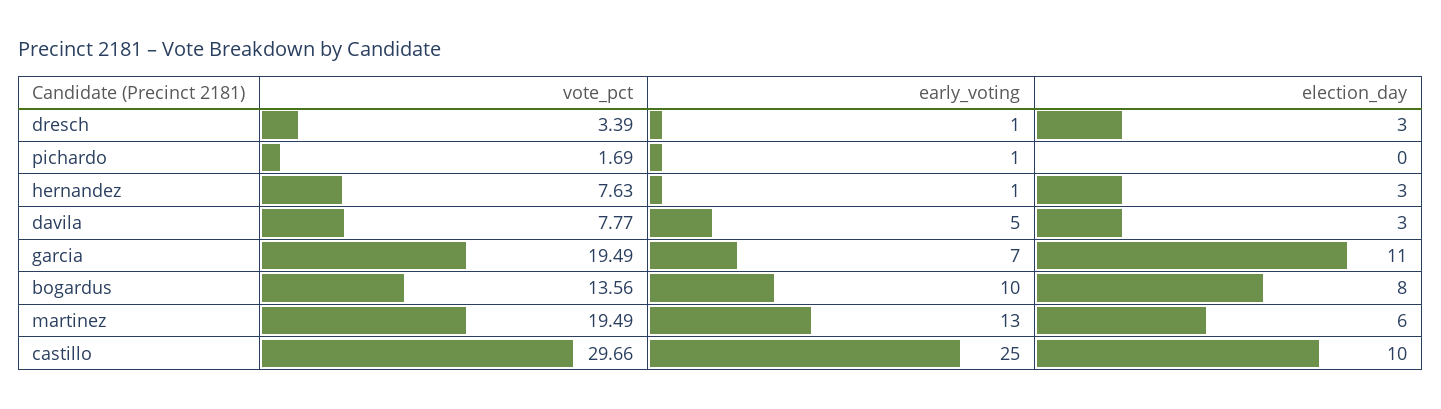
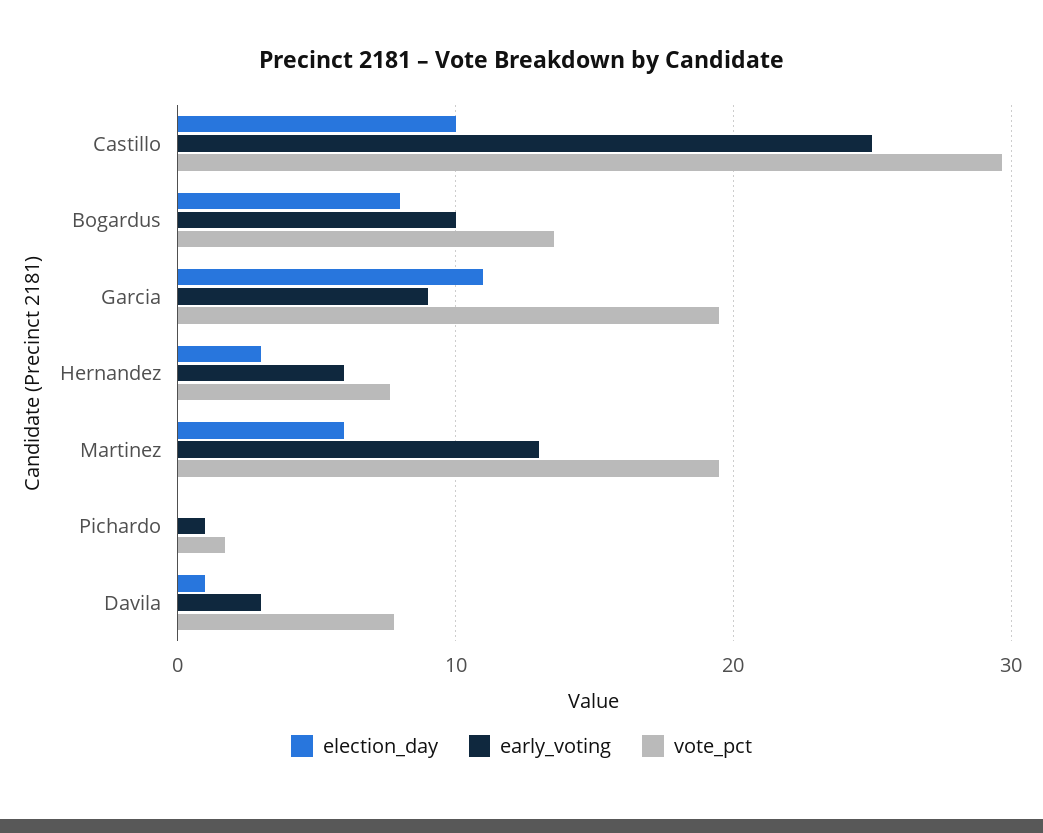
  {
    "vote_pct": {
-     "dresch": 3.39,
      "pichardo": 1.69,
      "hernandez": 7.63,
      "davila": 7.77,
      "garcia": 19.49,
      "bogardus": 13.56,
      "martinez": 19.49,
      "castillo": 29.66
    },
    "early_voting": {
-     "dresch": 1,
      "pichardo": 1,
-     "hernandez": 1,
+     "hernandez": 6,
-     "davila": 5,
+     "davila": 3,
-     "garcia": 7,
+     "garcia": 9,
      "bogardus": 10,
      "martinez": 13,
      "castillo": 25
    },
    "election_day": {
-     "dresch": 3,
      "pichardo": 0,
      "hernandez": 3,
-     "davila": 3,
+     "davila": 1,
      "garcia": 11,
      "bogardus": 8,
      "martinez": 6,
      "castillo": 10
    }
  }

